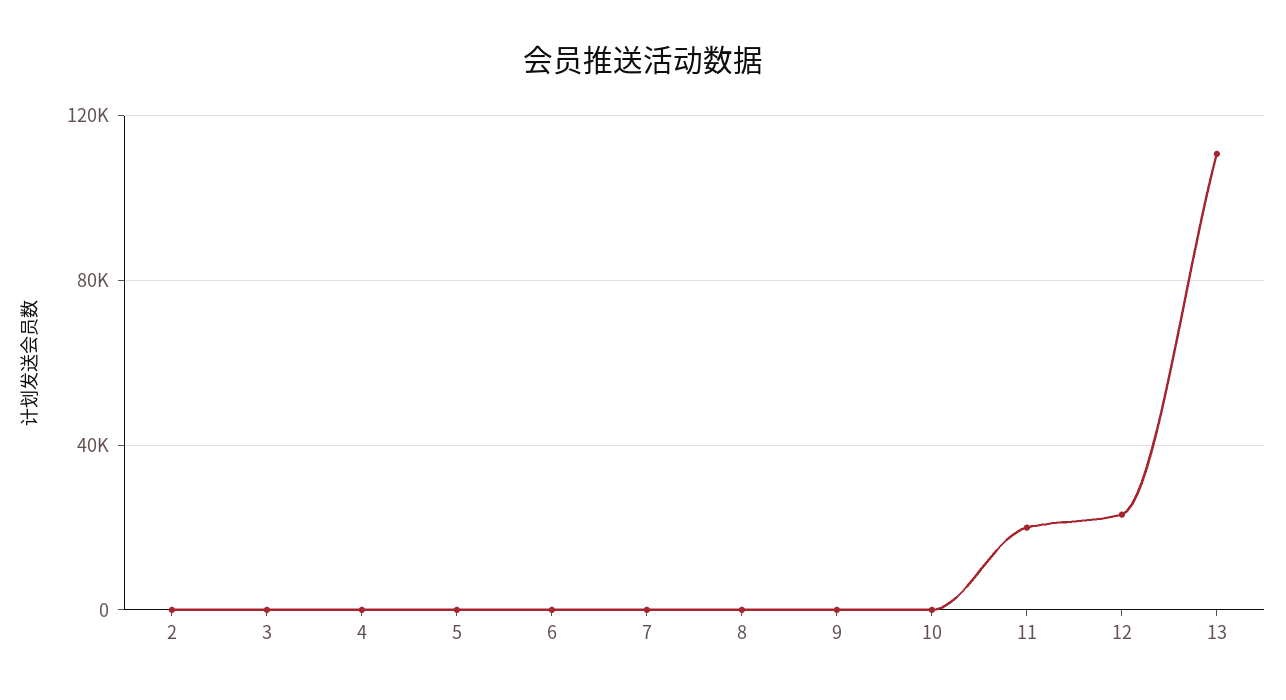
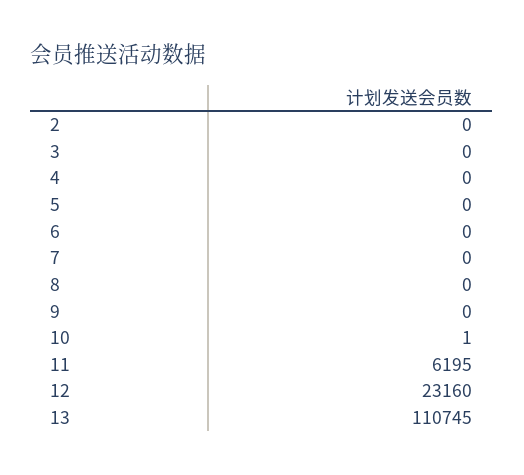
  {
    "2": 0,
    "3": 0,
    "4": 0,
    "5": 0,
    "6": 0,
    "7": 0,
    "8": 0,
    "9": 0,
    "10": 1,
-   "11": 20000,
+   "11": 6195,
    "12": 23160,
    "13": 110745
  }

